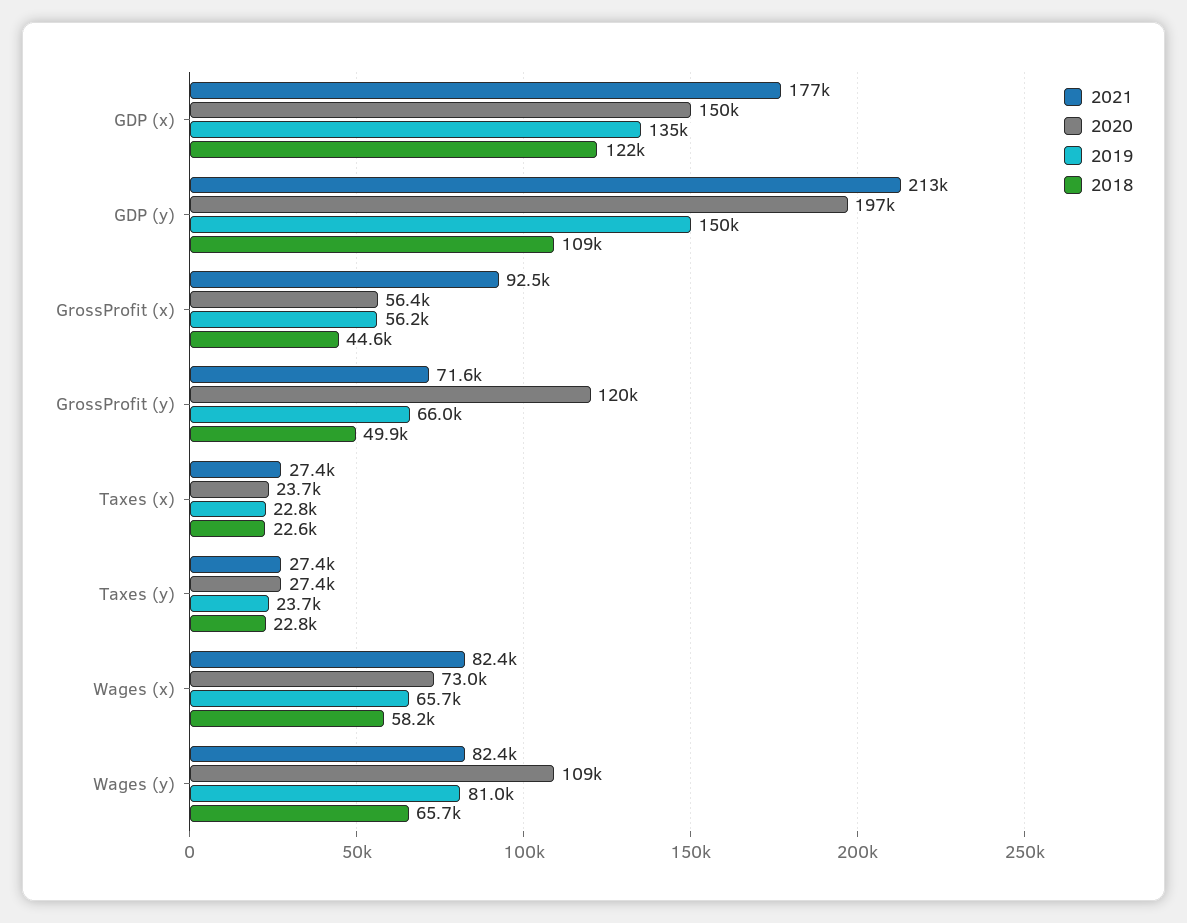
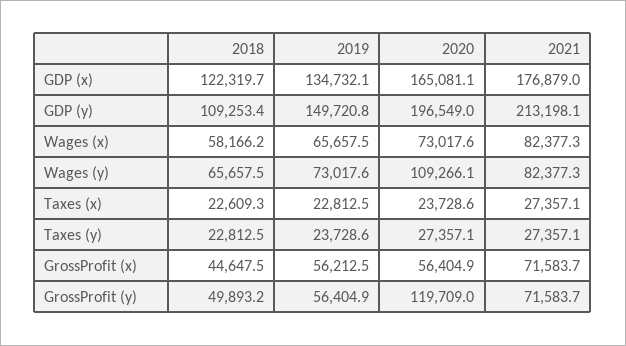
  {
    "2021": {
      "GDP (x)": 176879,
      "GDP (y)": 213198.1,
-     "GrossProfit (x)": 92500,
+     "GrossProfit (x)": 71583.7,
      "GrossProfit (y)": 71583.7,
      "Taxes (x)": 27357.1,
      "Taxes (y)": 27357.1,
      "Wages (x)": 82377.3,
      "Wages (y)": 82377.3
    },
    "2020": {
-     "GDP (x)": 150000,
+     "GDP (x)": 165081.1,
      "GDP (y)": 196549,
      "GrossProfit (x)": 56404.9,
      "GrossProfit (y)": 119709,
      "Taxes (x)": 23728.6,
      "Taxes (y)": 27357.1,
      "Wages (x)": 73017.6,
      "Wages (y)": 109266.1
    },
    "2019": {
      "GDP (x)": 134732.1,
      "GDP (y)": 149720.8,
      "GrossProfit (x)": 56212.5,
-     "GrossProfit (y)": 66000,
+     "GrossProfit (y)": 56404.9,
      "Taxes (x)": 22812.5,
      "Taxes (y)": 23728.6,
      "Wages (x)": 65657.5,
-     "Wages (y)": 81000
+     "Wages (y)": 73017.6
    },
    "2018": {
      "GDP (x)": 122319.7,
      "GDP (y)": 109253.4,
      "GrossProfit (x)": 44647.5,
      "GrossProfit (y)": 49893.2,
      "Taxes (x)": 22609.3,
      "Taxes (y)": 22812.5,
      "Wages (x)": 58166.2,
      "Wages (y)": 65657.5
    }
  }

